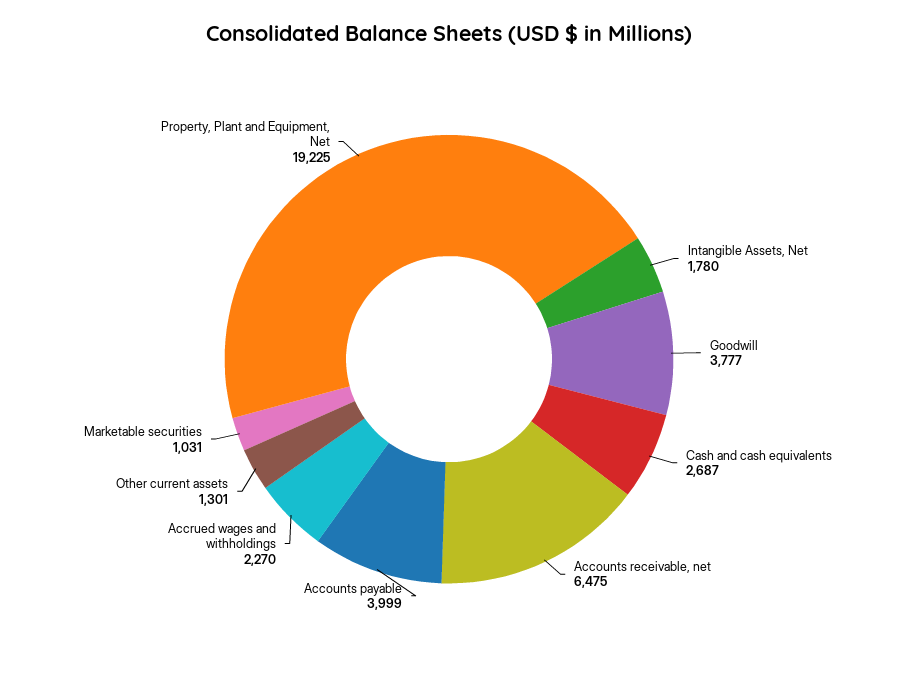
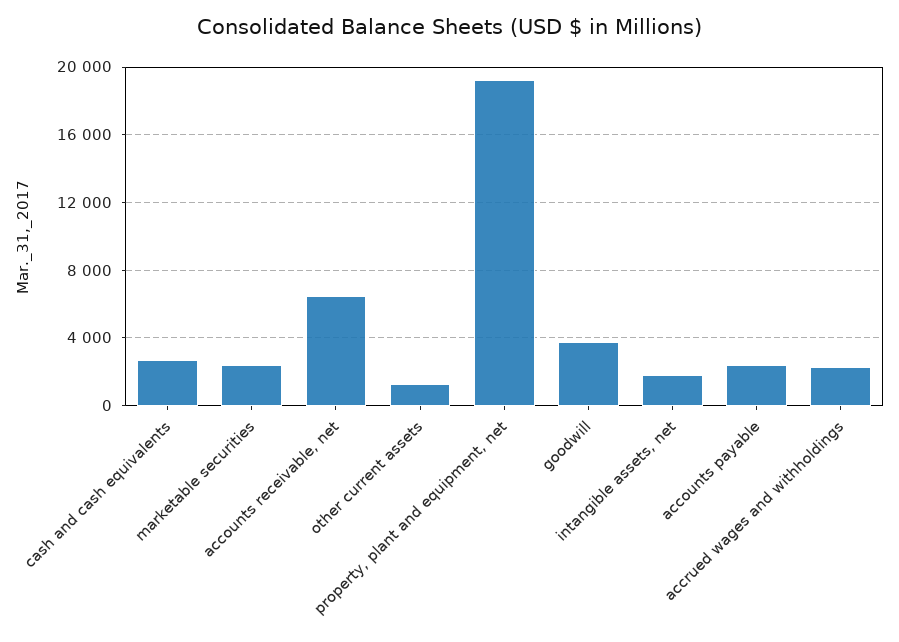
  {
    "Intangible Assets, Net": 1780,
    "Goodwill": 3777,
    "Cash and cash equivalents": 2687,
    "Accounts receivable, net": 6475,
-   "Accounts payable": 3999,
+   "Accounts payable": 2500,
    "Accrued wages and withholdings": 2270,
    "Other current assets": 1301,
-   "Marketable securities": 1031,
+   "Marketable securities": 2500,
    "Property, Plant and Equipment, Net": 19225
  }

